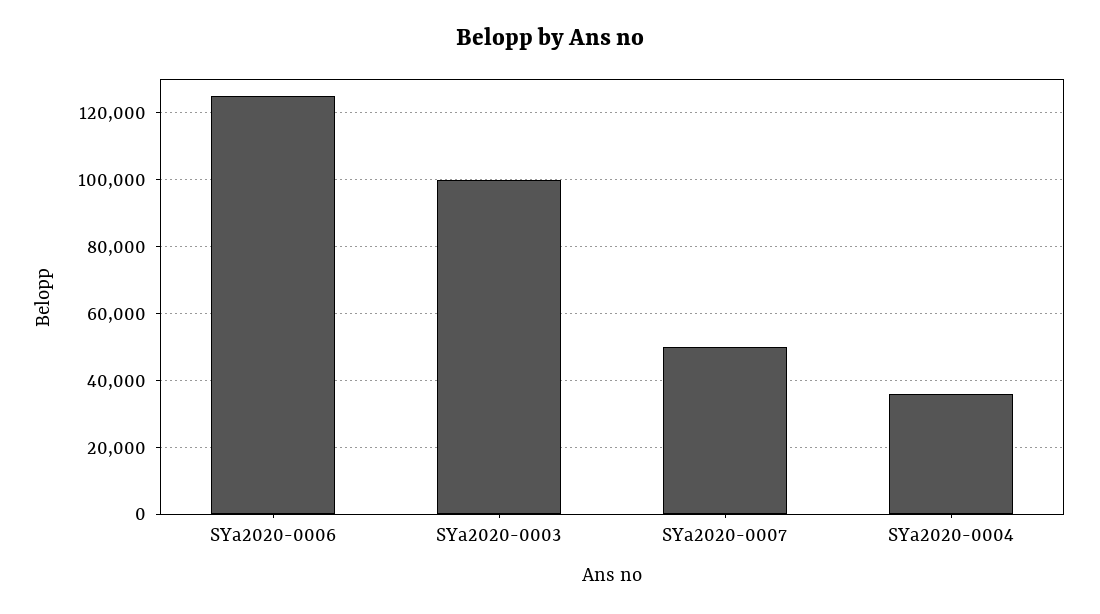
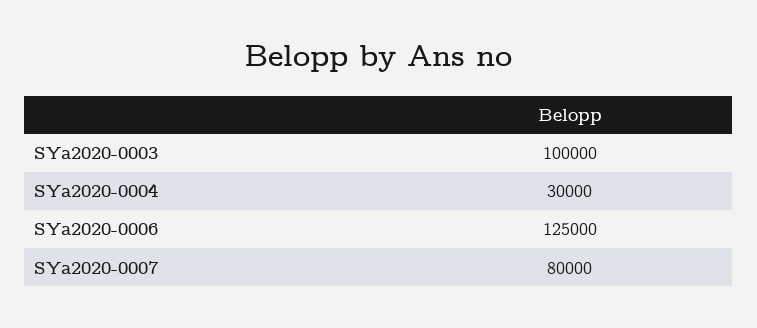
  {
    "SYa2020-0006": 125000,
    "SYa2020-0003": 100000,
-   "SYa2020-0007": 50000,
+   "SYa2020-0007": 80000,
-   "SYa2020-0004": 36000
+   "SYa2020-0004": 30000
  }

